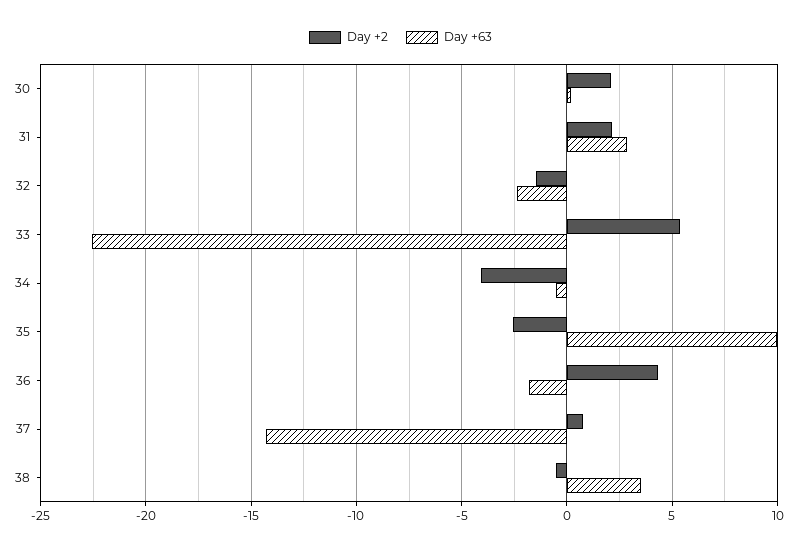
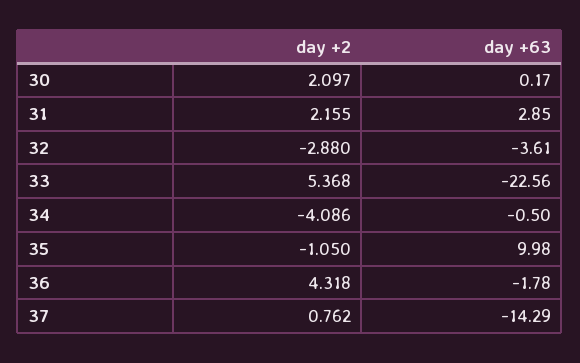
  {
    "Day +2": {
      "30": 2.097,
      "31": 2.155,
-     "32": -1.5,
+     "32": -2.88,
      "33": 5.368,
      "34": -4.086,
-     "35": -2.5,
+     "35": -1.05,
      "36": 4.318,
-     "37": 0.762,
+     "37": 0.762
-     "38": -0.5
    },
    "Day +63": {
      "30": 0.17,
      "31": 2.85,
-     "32": -2.5,
+     "32": -3.61,
      "33": -22.56,
      "34": -0.5,
      "35": 9.98,
      "36": -1.78,
-     "37": -14.29,
+     "37": -14.29
-     "38": 3.5
    }
  }

